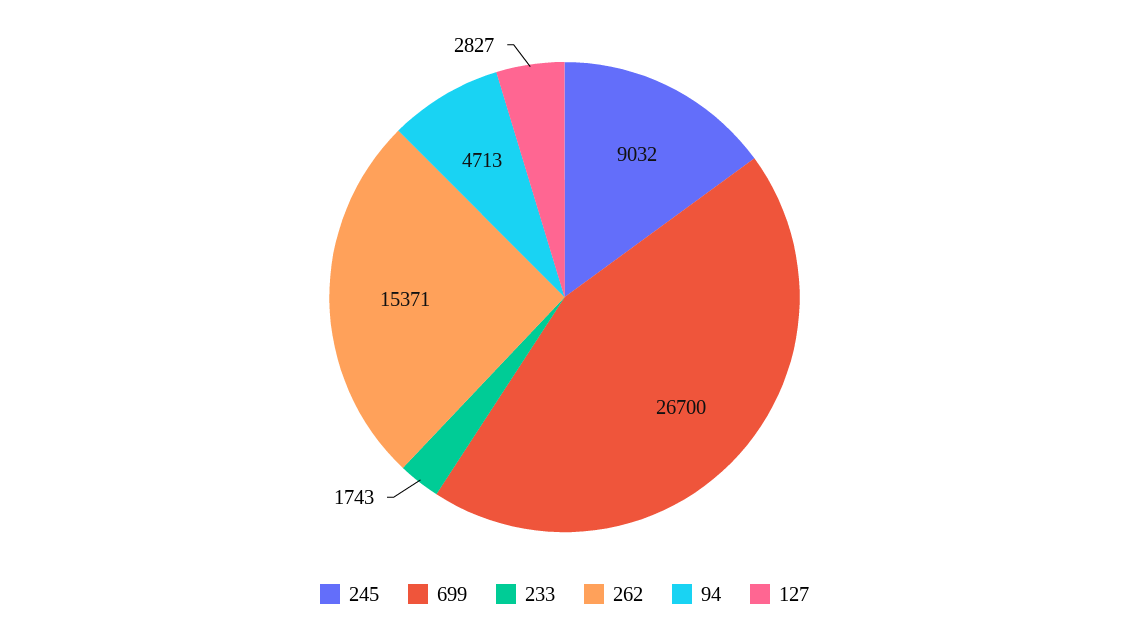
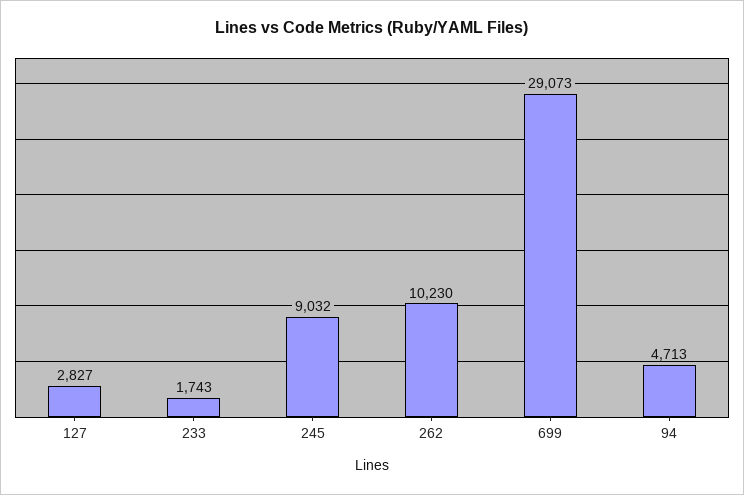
  {
    "245": 9032,
-   "699": 26700,
+   "699": 29073,
    "233": 1743,
-   "262": 15371,
+   "262": 10230,
    "94": 4713,
    "127": 2827
  }

